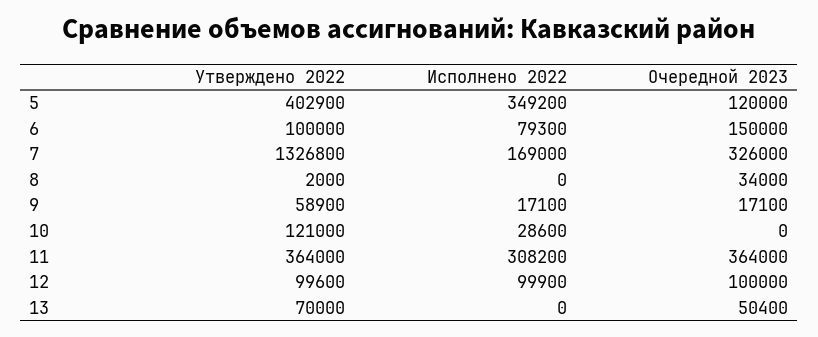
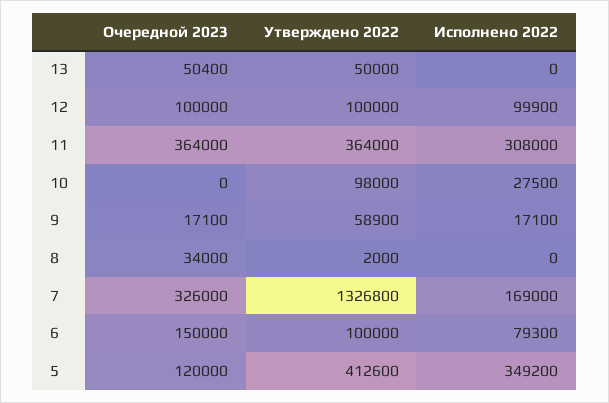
  {
    "Утверждено 2022": {
-     "5": 402900,
+     "5": 412600,
      "6": 100000,
      "7": 1326800,
      "8": 2000,
      "9": 58900,
-     "10": 121000,
+     "10": 98000,
      "11": 364000,
-     "12": 99600,
+     "12": 100000,
-     "13": 70000
+     "13": 50000
    },
    "Исполнено 2022": {
      "5": 349200,
      "6": 79300,
      "7": 169000,
      "8": 0,
      "9": 17100,
-     "10": 28600,
+     "10": 27500,
-     "11": 308200,
+     "11": 308000,
      "12": 99900,
      "13": 0
    },
    "Очередной 2023": {
      "5": 120000,
      "6": 150000,
      "7": 326000,
      "8": 34000,
      "9": 17100,
      "10": 0,
      "11": 364000,
      "12": 100000,
      "13": 50400
    }
  }

